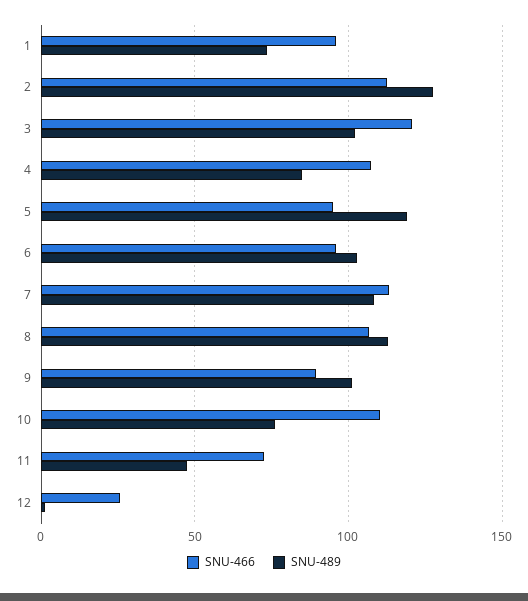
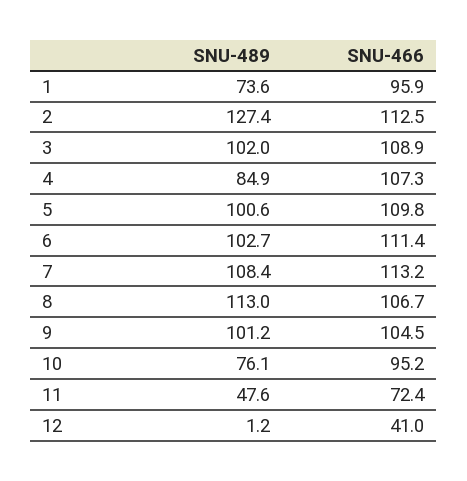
  {
    "SNU-466": {
      "1": 95.9,
      "2": 112.5,
-     "3": 120,
+     "3": 108.9,
      "4": 107.3,
-     "5": 95,
+     "5": 109.8,
-     "6": 95,
+     "6": 111.4,
      "7": 113.2,
      "8": 106.7,
-     "9": 90,
+     "9": 104.5,
-     "10": 110,
+     "10": 95.2,
      "11": 72.4,
-     "12": 25
+     "12": 41
    },
    "SNU-489": {
      "1": 73.6,
      "2": 127.4,
      "3": 102,
      "4": 84.9,
-     "5": 120,
+     "5": 100.6,
      "6": 102.7,
      "7": 108.4,
      "8": 113,
      "9": 101.2,
      "10": 76.1,
      "11": 47.6,
      "12": 1.2
    }
  }

